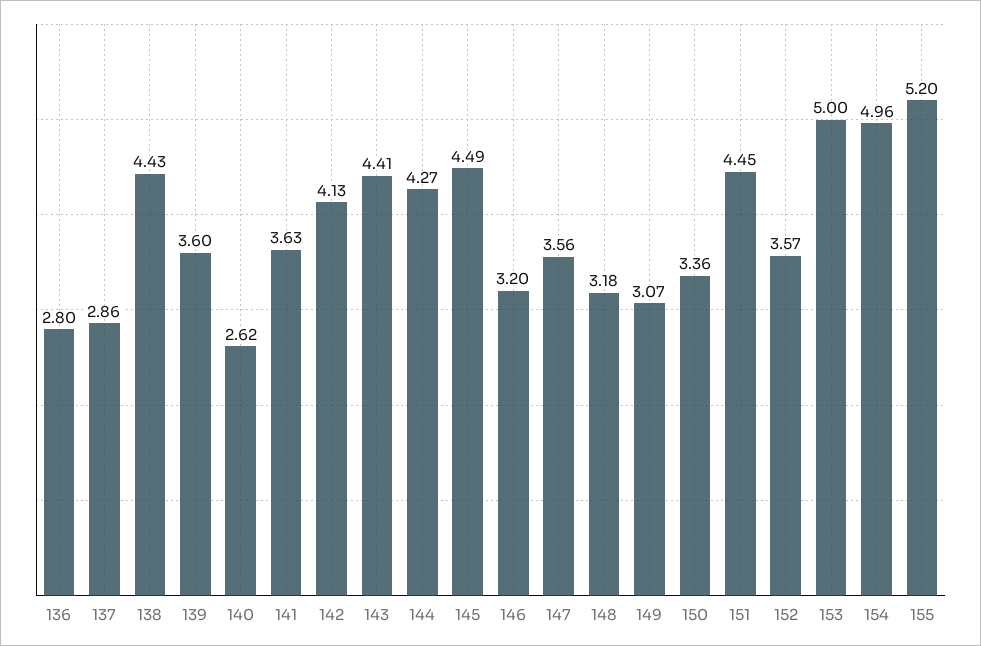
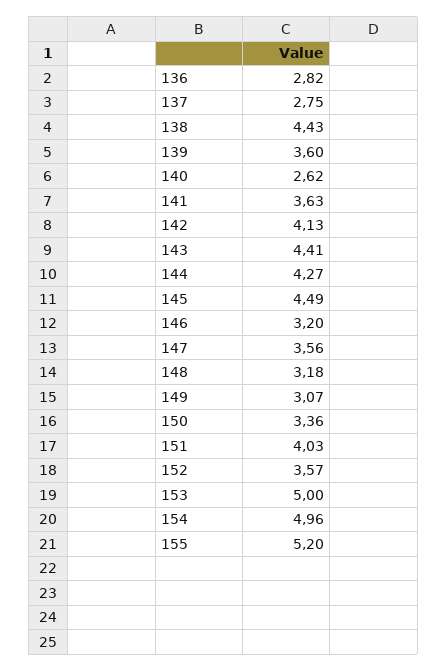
  {
-   "136": 2.8,
+   "136": 2.82,
-   "137": 2.86,
+   "137": 2.75,
    "138": 4.43,
    "139": 3.6,
    "140": 2.62,
    "141": 3.63,
    "142": 4.13,
    "143": 4.41,
    "144": 4.27,
    "145": 4.49,
    "146": 3.2,
    "147": 3.56,
    "148": 3.18,
    "149": 3.07,
    "150": 3.36,
-   "151": 4.45,
+   "151": 4.03,
    "152": 3.57,
    "153": 5,
    "154": 4.96,
    "155": 5.2
  }

